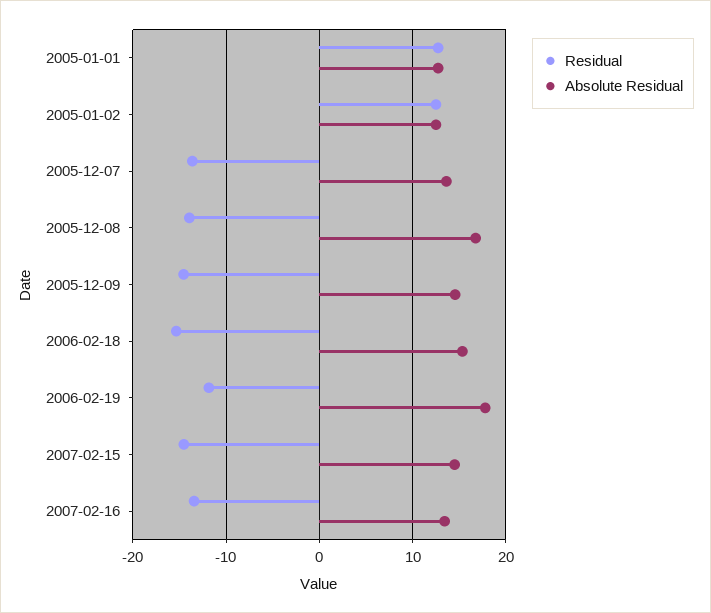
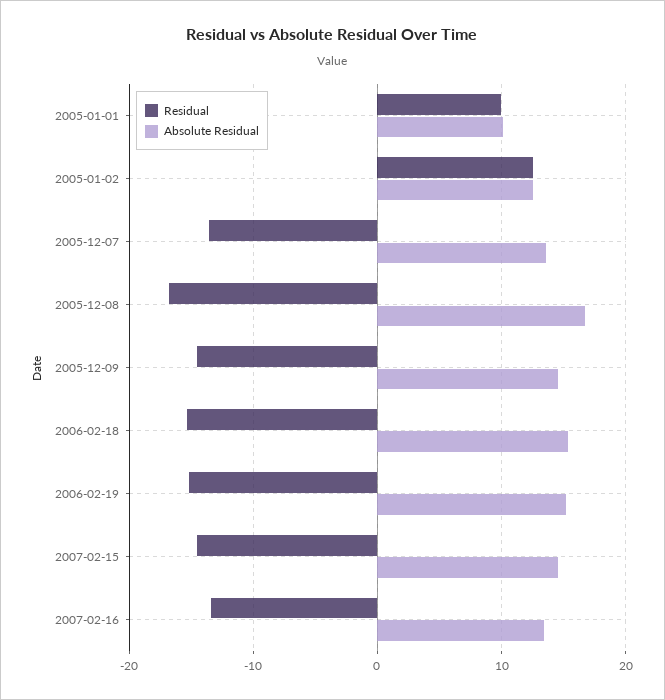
  {
    "Residual": {
-     "2005-01-01": 13,
+     "2005-01-01": 10,
      "2005-01-02": 13,
      "2005-12-07": -14,
-     "2005-12-08": -14,
+     "2005-12-08": -17,
      "2005-12-09": -15,
      "2006-02-18": -15,
-     "2006-02-19": -12,
+     "2006-02-19": -15,
      "2007-02-15": -15,
      "2007-02-16": -13
    },
    "Absolute Residual": {
-     "2005-01-01": 13,
+     "2005-01-01": 10,
      "2005-01-02": 13,
      "2005-12-07": 14,
      "2005-12-08": 17,
      "2005-12-09": 15,
      "2006-02-18": 15,
-     "2006-02-19": 18,
+     "2006-02-19": 15,
      "2007-02-15": 15,
      "2007-02-16": 13
    }
  }

